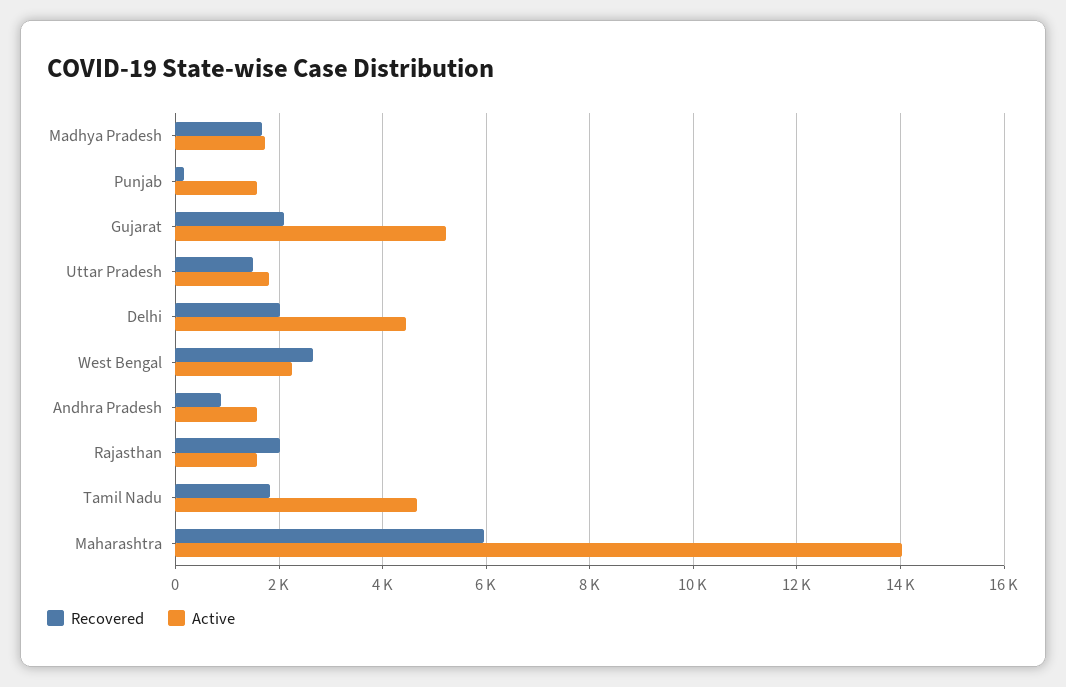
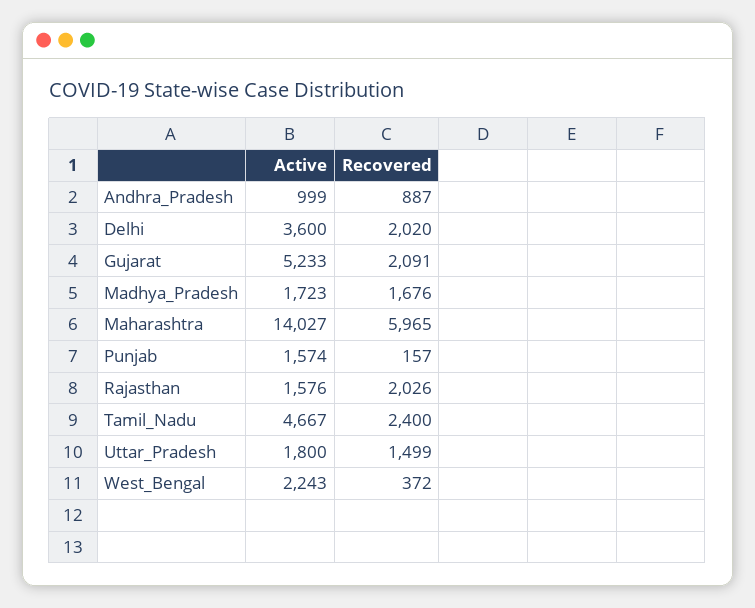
  {
    "Recovered": {
      "Madhya Pradesh": 1676,
      "Punjab": 157,
      "Gujarat": 2091,
      "Uttar Pradesh": 1499,
      "Delhi": 2020,
-     "West Bengal": 2600,
+     "West Bengal": 372,
      "Andhra Pradesh": 887,
      "Rajasthan": 2026,
-     "Tamil Nadu": 1800,
+     "Tamil Nadu": 2400,
      "Maharashtra": 5965
    },
    "Active": {
      "Madhya Pradesh": 1723,
      "Punjab": 1574,
      "Gujarat": 5233,
      "Uttar Pradesh": 1800,
-     "Delhi": 4400,
+     "Delhi": 3600,
      "West Bengal": 2243,
-     "Andhra Pradesh": 1600,
+     "Andhra Pradesh": 999,
      "Rajasthan": 1576,
      "Tamil Nadu": 4667,
      "Maharashtra": 14027
    }
  }

